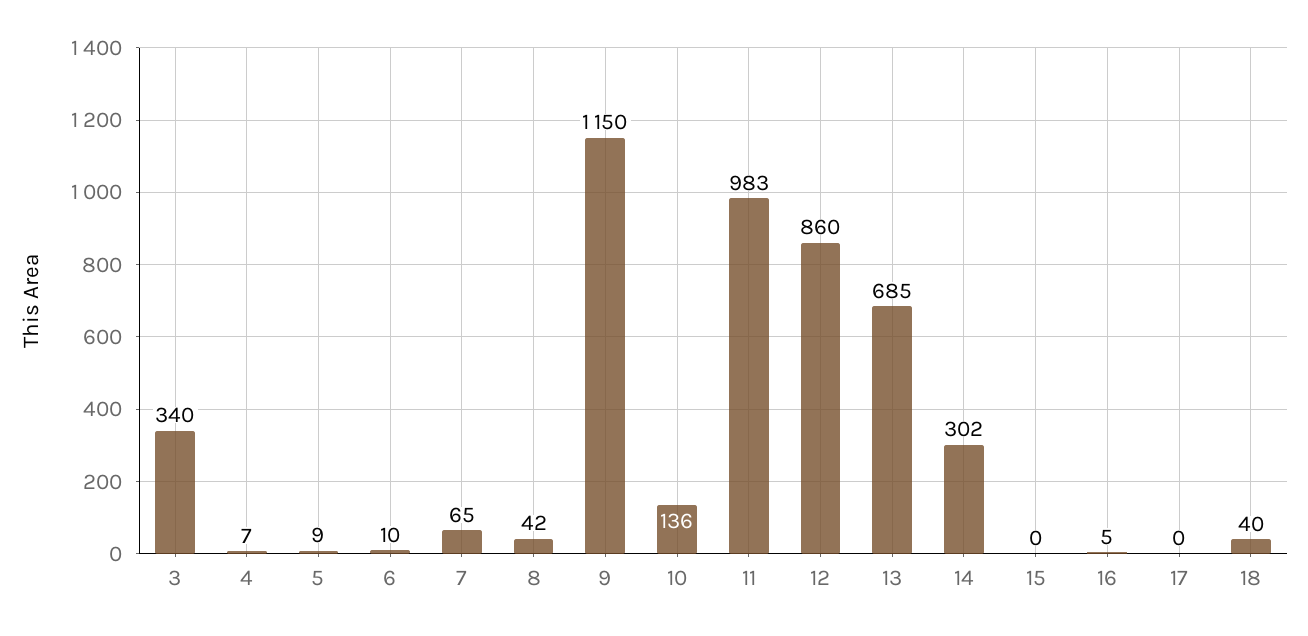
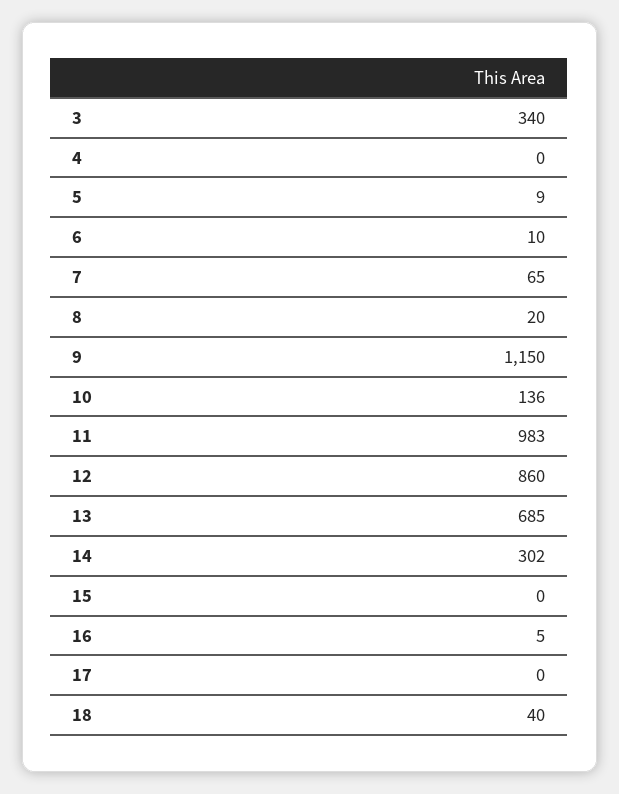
  {
    "3": 340,
-   "4": 7,
+   "4": 0,
    "5": 9,
    "6": 10,
    "7": 65,
-   "8": 42,
+   "8": 20,
    "9": 1150,
    "10": 136,
    "11": 983,
    "12": 860,
    "13": 685,
    "14": 302,
    "15": 0,
    "16": 5,
    "17": 0,
    "18": 40
  }

